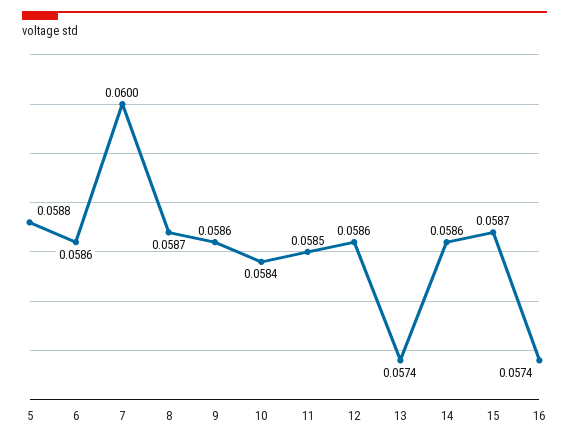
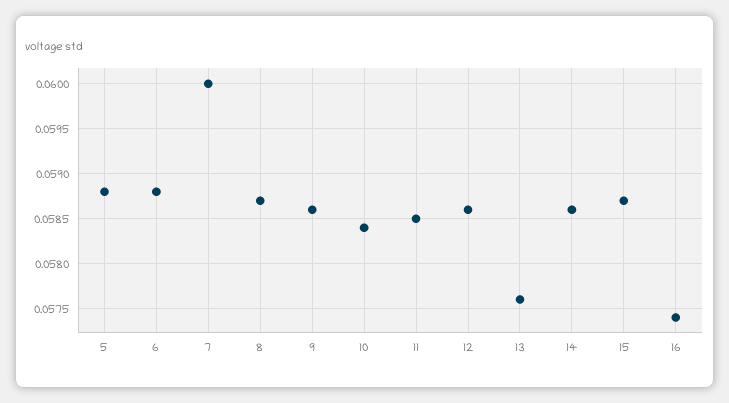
  {
    "5": 0.0588,
-   "6": 0.0586,
+   "6": 0.0588,
    "7": 0.06,
    "8": 0.0587,
    "9": 0.0586,
    "10": 0.0584,
    "11": 0.0585,
    "12": 0.0586,
-   "13": 0.0574,
+   "13": 0.0576,
    "14": 0.0586,
    "15": 0.0587,
    "16": 0.0574
  }

